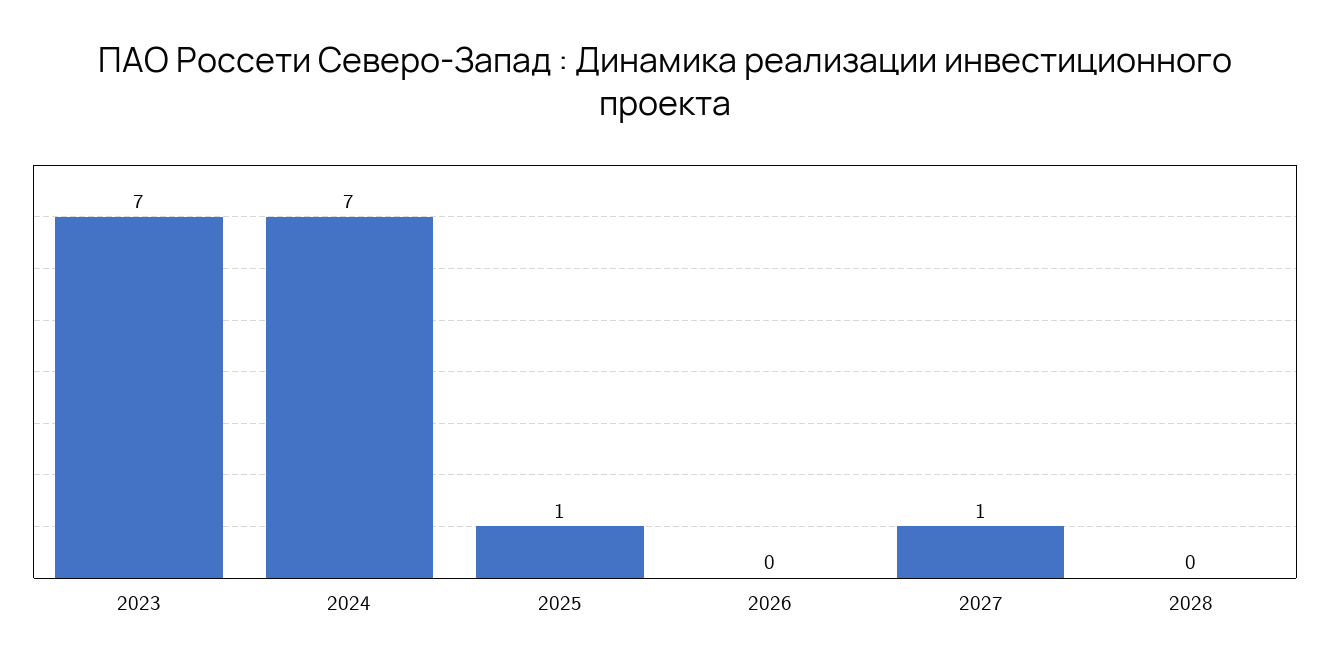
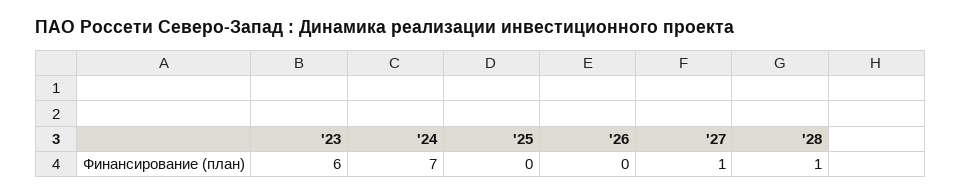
  {
-   "2023": 7,
+   "2023": 6,
    "2024": 7,
-   "2025": 1,
+   "2025": 0,
    "2026": 0,
    "2027": 1,
-   "2028": 0
+   "2028": 1
  }

